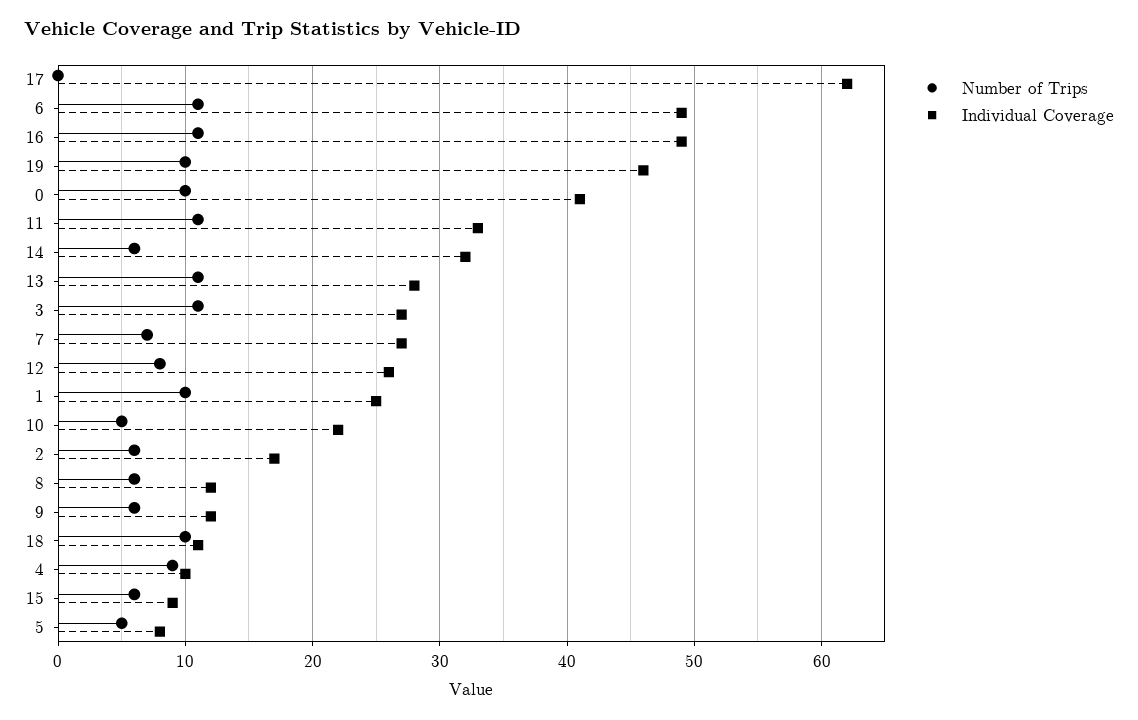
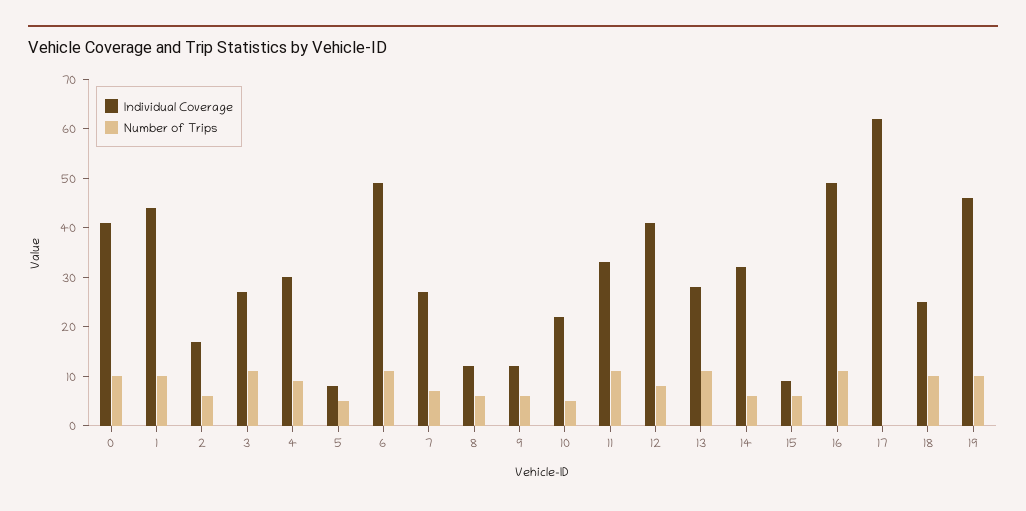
  {
    "Number of Trips": {
      "17": 0,
      "6": 11,
      "16": 11,
      "19": 10,
      "0": 10,
      "11": 11,
      "14": 6,
      "13": 11,
      "3": 11,
      "7": 7,
      "12": 8,
      "1": 10,
      "10": 5,
      "2": 6,
      "8": 6,
      "9": 6,
      "18": 10,
      "4": 9,
      "15": 6,
      "5": 5
    },
    "Individual Coverage": {
      "17": 62,
      "6": 49,
      "16": 49,
      "19": 46,
      "0": 41,
      "11": 33,
      "14": 32,
      "13": 28,
      "3": 27,
      "7": 27,
-     "12": 26,
+     "12": 40,
-     "1": 25,
+     "1": 45,
      "10": 22,
      "2": 17,
      "8": 12,
      "9": 12,
-     "18": 11,
+     "18": 25,
-     "4": 10,
+     "4": 30,
      "15": 9,
      "5": 8
    }
  }

